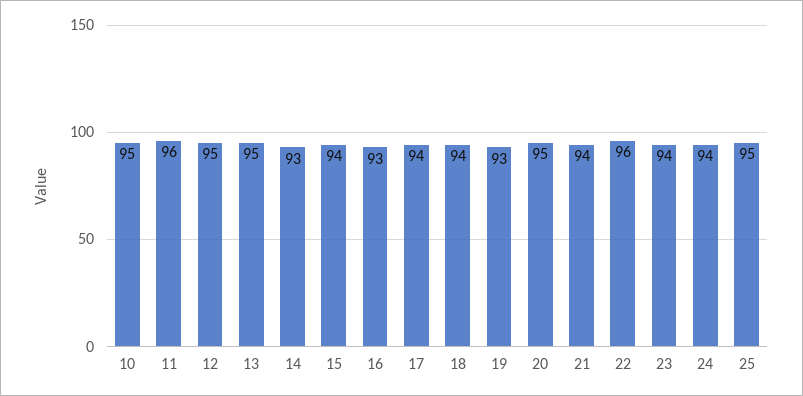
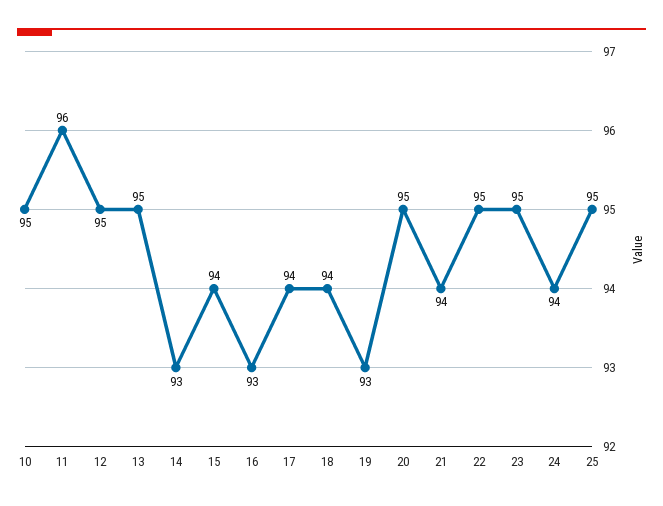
  {
    "10": 95,
    "11": 96,
    "12": 95,
    "13": 95,
    "14": 93,
    "15": 94,
    "16": 93,
    "17": 94,
    "18": 94,
    "19": 93,
    "20": 95,
    "21": 94,
-   "22": 96,
+   "22": 95,
-   "23": 94,
+   "23": 95,
    "24": 94,
    "25": 95
  }

